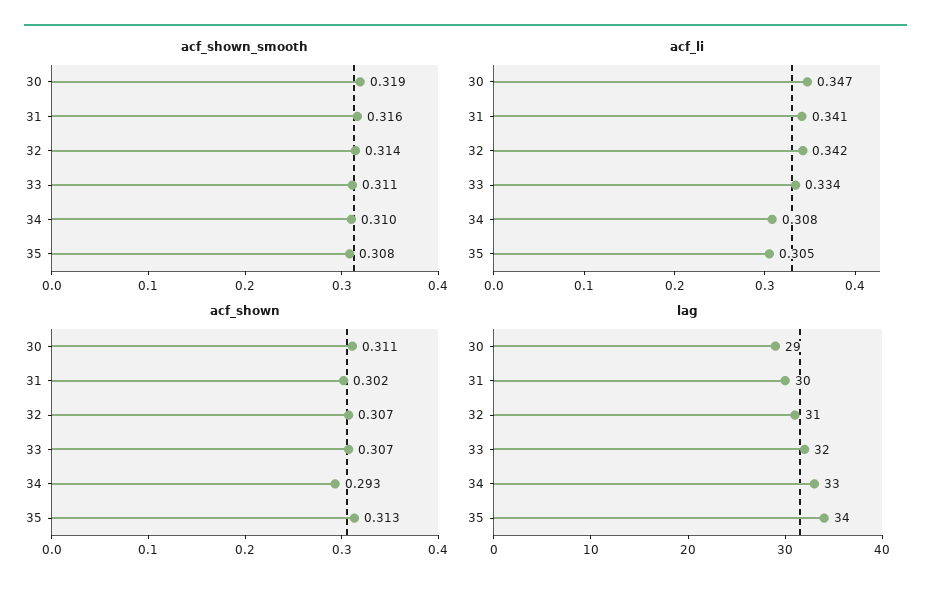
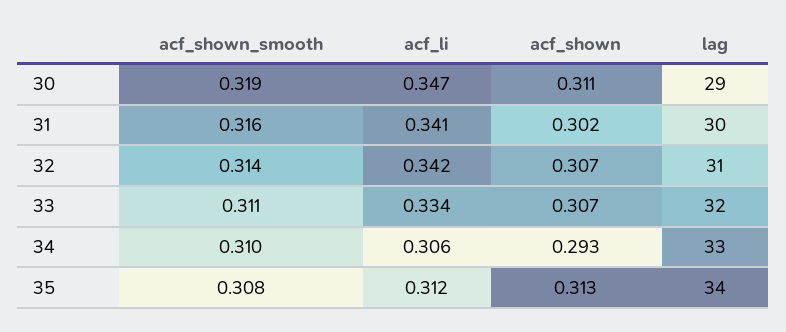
  {
    "acf_shown_smooth": {
      "30": 0.319,
      "31": 0.316,
      "32": 0.314,
      "33": 0.311,
      "34": 0.31,
      "35": 0.308
    },
    "acf_li": {
      "30": 0.347,
      "31": 0.341,
      "32": 0.342,
      "33": 0.334,
-     "34": 0.308,
+     "34": 0.306,
-     "35": 0.305
+     "35": 0.312
    },
    "acf_shown": {
      "30": 0.311,
      "31": 0.302,
      "32": 0.307,
      "33": 0.307,
      "34": 0.293,
      "35": 0.313
    },
    "lag": {
      "30": 29,
      "31": 30,
      "32": 31,
      "33": 32,
      "34": 33,
      "35": 34
    }
  }

